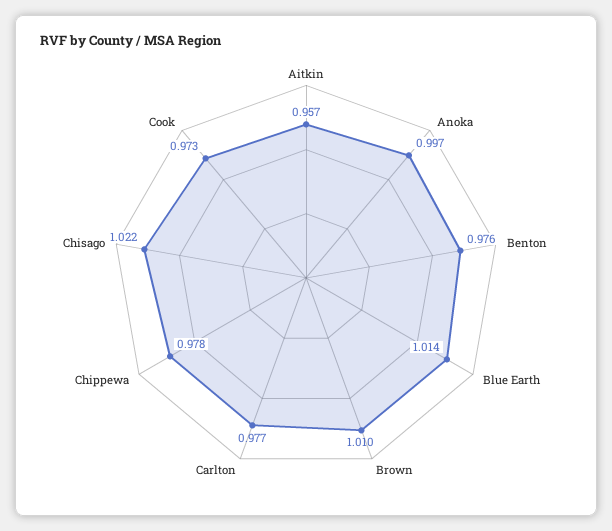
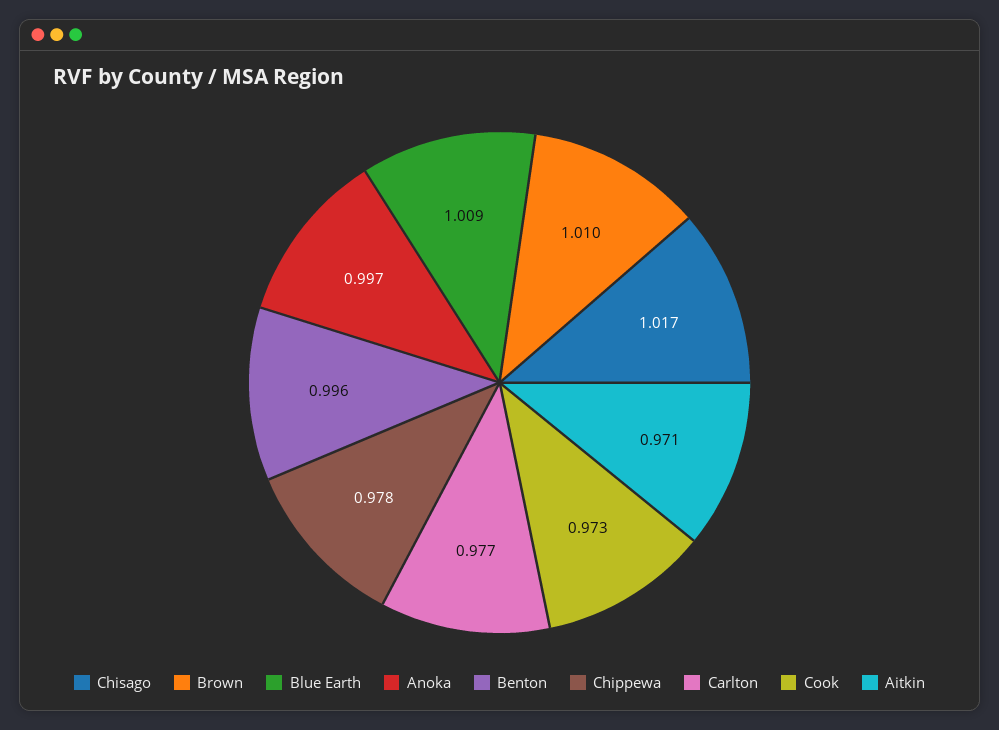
  {
-   "Aitkin": 0.957,
+   "Aitkin": 0.971,
    "Anoka": 0.997,
-   "Benton": 0.976,
+   "Benton": 0.996,
-   "Blue Earth": 1.014,
+   "Blue Earth": 1.009,
    "Brown": 1.01,
    "Carlton": 0.977,
    "Chippewa": 0.978,
-   "Chisago": 1.022,
+   "Chisago": 1.017,
    "Cook": 0.973
  }

